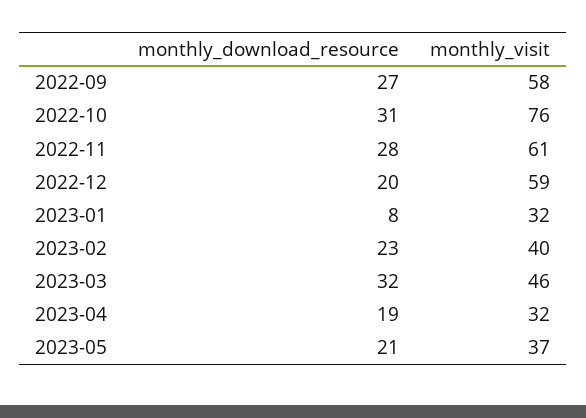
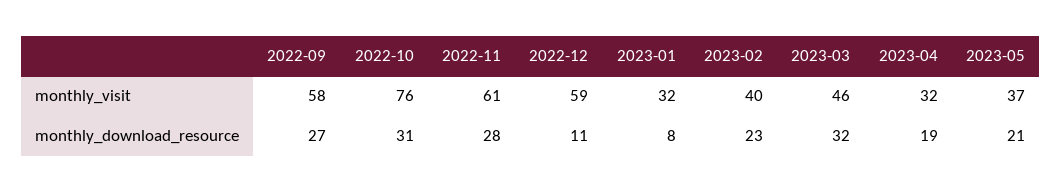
  {
    "monthly_download_resource": {
      "2022-09": 27,
      "2022-10": 31,
      "2022-11": 28,
-     "2022-12": 20,
+     "2022-12": 11,
      "2023-01": 8,
      "2023-02": 23,
      "2023-03": 32,
      "2023-04": 19,
      "2023-05": 21
    },
    "monthly_visit": {
      "2022-09": 58,
      "2022-10": 76,
      "2022-11": 61,
      "2022-12": 59,
      "2023-01": 32,
      "2023-02": 40,
      "2023-03": 46,
      "2023-04": 32,
      "2023-05": 37
    }
  }

